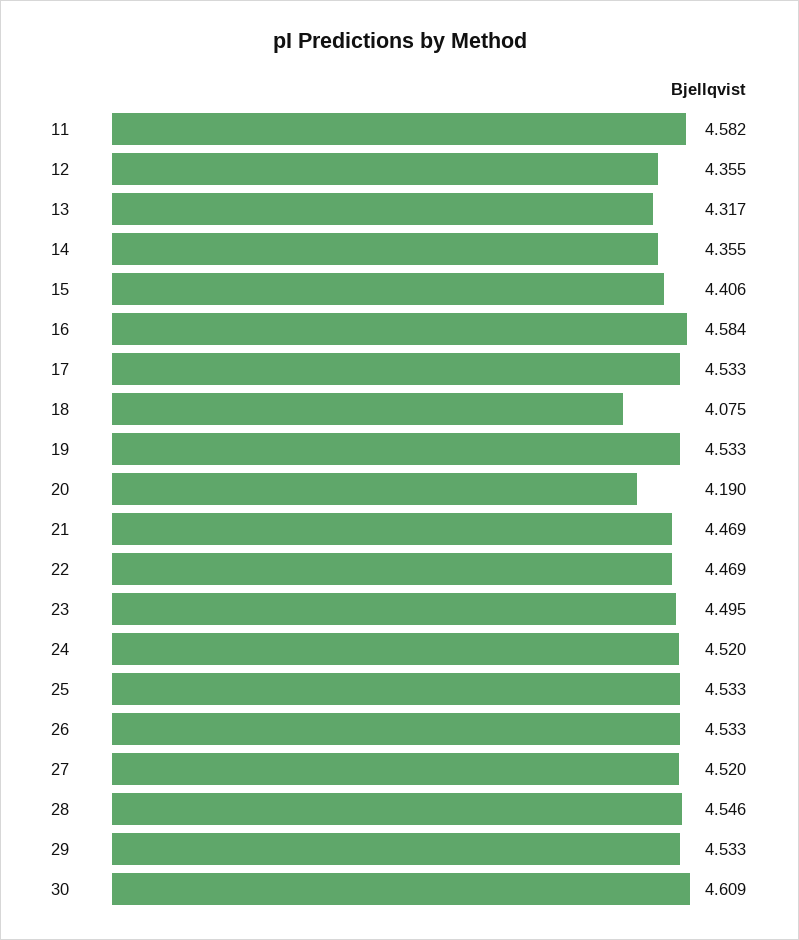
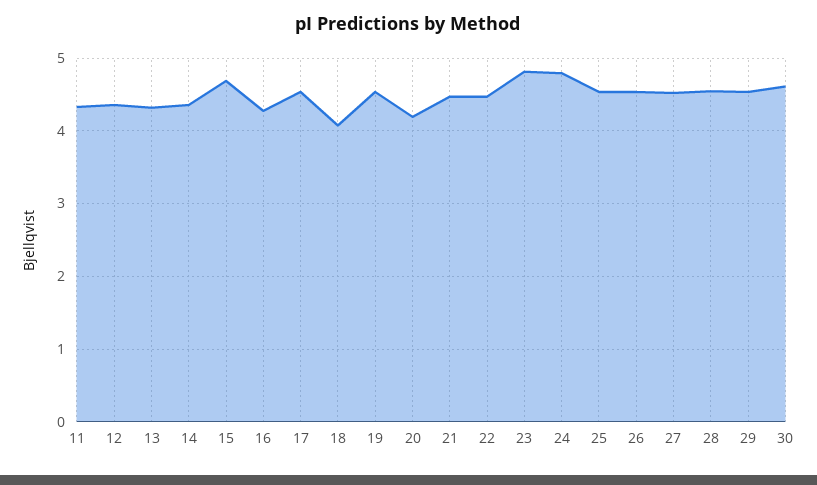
  {
-   "11": 4.582,
+   "11": 4.3,
    "12": 4.355,
    "13": 4.317,
    "14": 4.355,
-   "15": 4.406,
+   "15": 4.7,
-   "16": 4.584,
+   "16": 4.3,
    "17": 4.533,
    "18": 4.075,
    "19": 4.533,
    "20": 4.19,
    "21": 4.469,
    "22": 4.469,
-   "23": 4.495,
+   "23": 4.8,
-   "24": 4.52,
+   "24": 4.8,
    "25": 4.533,
    "26": 4.533,
    "27": 4.52,
    "28": 4.546,
    "29": 4.533,
    "30": 4.609
  }

